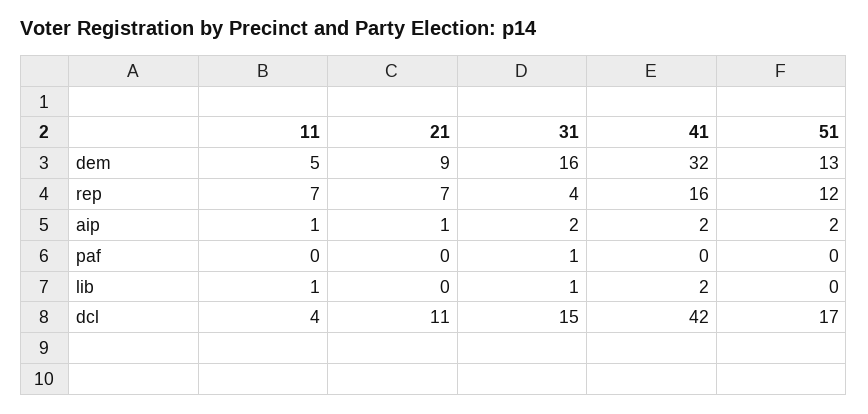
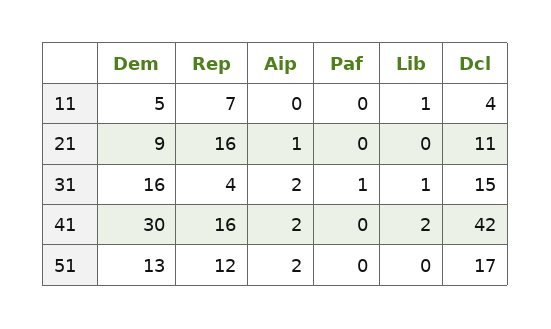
  {
    "11": {
      "dem": 5,
      "rep": 7,
-     "aip": 1,
+     "aip": 0,
      "paf": 0,
      "lib": 1,
      "dcl": 4
    },
    "21": {
      "dem": 9,
-     "rep": 7,
+     "rep": 16,
      "aip": 1,
      "paf": 0,
      "lib": 0,
      "dcl": 11
    },
    "31": {
      "dem": 16,
      "rep": 4,
      "aip": 2,
      "paf": 1,
      "lib": 1,
      "dcl": 15
    },
    "41": {
-     "dem": 32,
+     "dem": 30,
      "rep": 16,
      "aip": 2,
      "paf": 0,
      "lib": 2,
      "dcl": 42
    },
    "51": {
      "dem": 13,
      "rep": 12,
      "aip": 2,
      "paf": 0,
      "lib": 0,
      "dcl": 17
    }
  }

